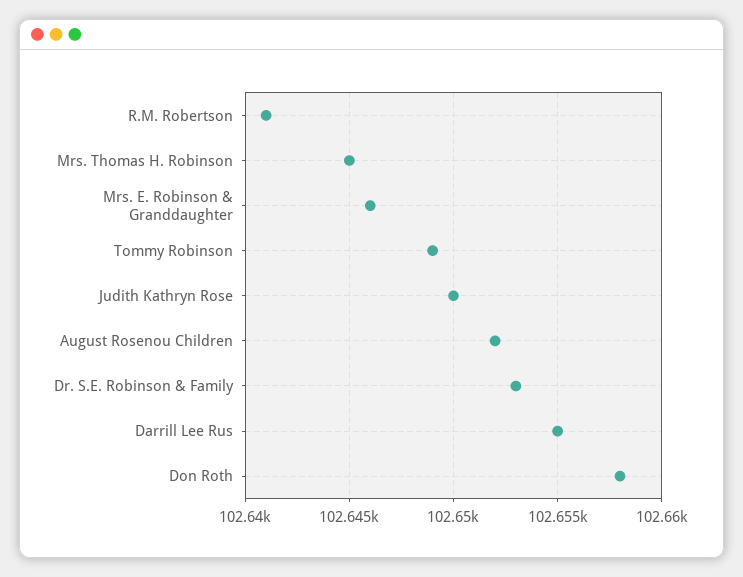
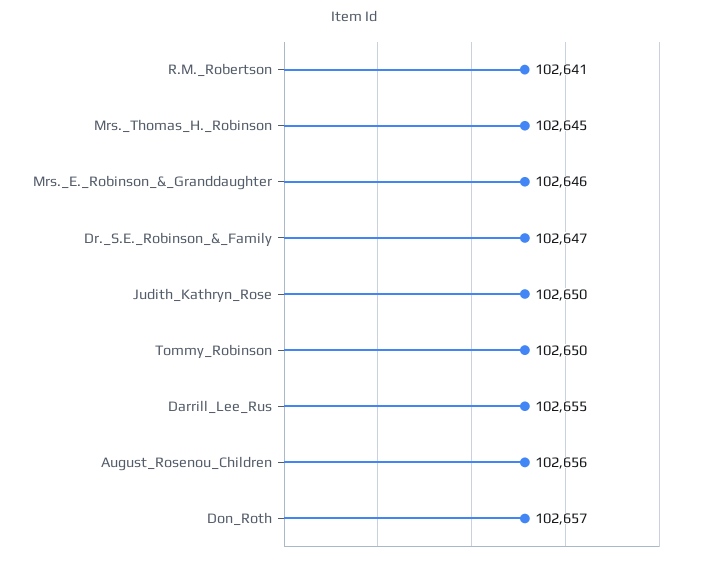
  {
    "R.M. Robertson": 102641,
    "Mrs. Thomas H. Robinson": 102645,
    "Mrs. E. Robinson & Granddaughter": 102646,
-   "Tommy Robinson": 102649,
+   "Tommy Robinson": 102650,
    "Judith Kathryn Rose": 102650,
-   "August Rosenou Children": 102652,
+   "August Rosenou Children": 102656,
-   "Dr. S.E. Robinson & Family": 102653,
+   "Dr. S.E. Robinson & Family": 102647,
    "Darrill Lee Rus": 102655,
-   "Don Roth": 102658
+   "Don Roth": 102657
  }

